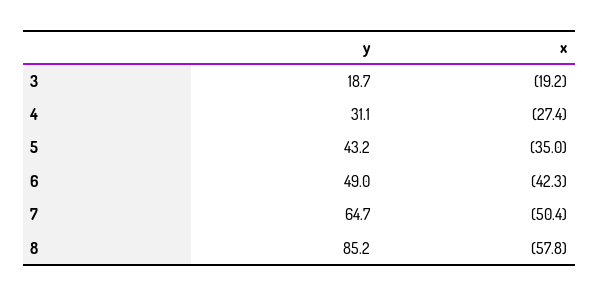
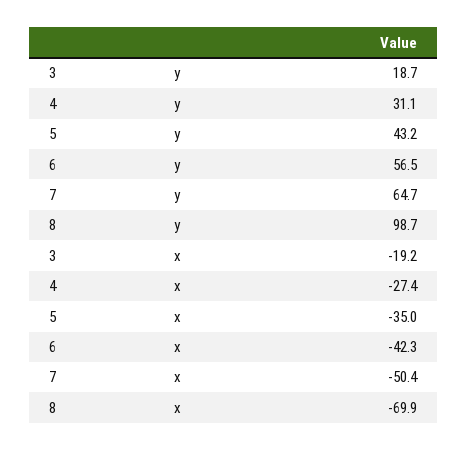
  {
    "y": {
      "3": 18.7,
      "4": 31.1,
      "5": 43.2,
-     "6": 49,
+     "6": 56.5,
      "7": 64.7,
-     "8": 85.2
+     "8": 98.7
    },
    "x": {
      "3": -19.2,
      "4": -27.4,
      "5": -35,
      "6": -42.3,
      "7": -50.4,
-     "8": -57.8
+     "8": -69.9
    }
  }

